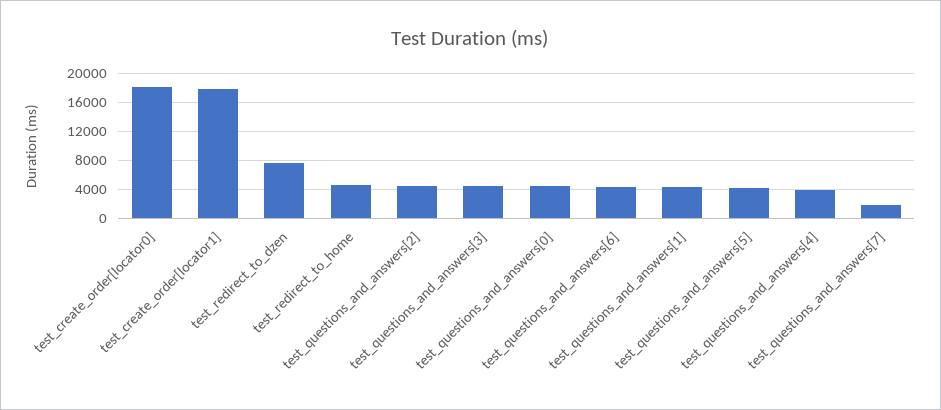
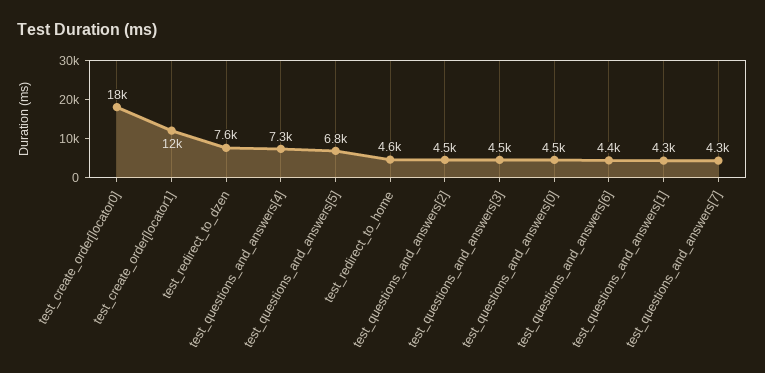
  {
    "test_create_order[locator0]": 18000,
-   "test_create_order[locator1]": 18000,
+   "test_create_order[locator1]": 12000,
    "test_redirect_to_dzen": 7600,
    "test_redirect_to_home": 4600,
    "test_questions_and_answers[2]": 4500,
    "test_questions_and_answers[3]": 4500,
    "test_questions_and_answers[0]": 4500,
    "test_questions_and_answers[6]": 4400,
    "test_questions_and_answers[1]": 4300,
-   "test_questions_and_answers[5]": 4000,
+   "test_questions_and_answers[5]": 6800,
-   "test_questions_and_answers[4]": 4000,
+   "test_questions_and_answers[4]": 7300,
-   "test_questions_and_answers[7]": 2000
+   "test_questions_and_answers[7]": 4300
  }

